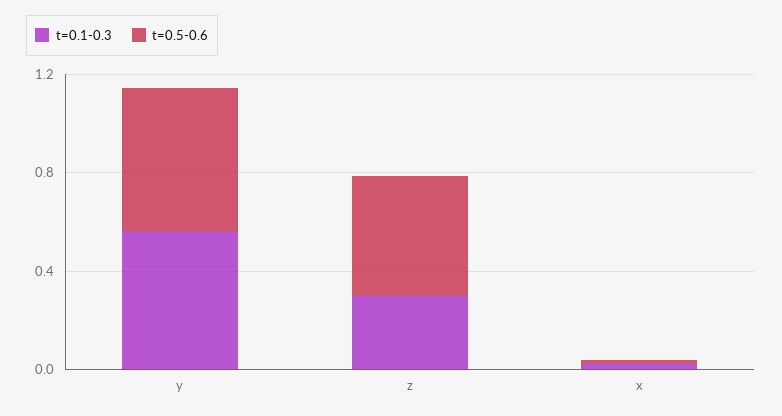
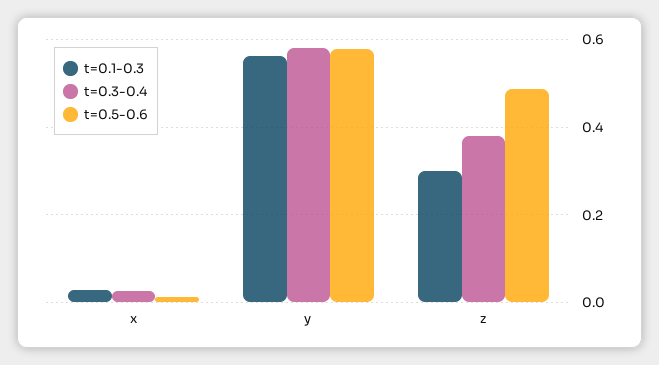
  {
    "t=0.1-0.3": {
      "y": 0.56,
      "z": 0.3,
      "x": 0.02
    },
    "t=0.5-0.6": {
      "y": 0.58,
      "z": 0.48,
      "x": 0.02
-   }
+   },
+   "t=0.3-0.4": {
+     "x": 0.02,
+     "y": 0.58,
+     "z": 0.38
+   }
  }

